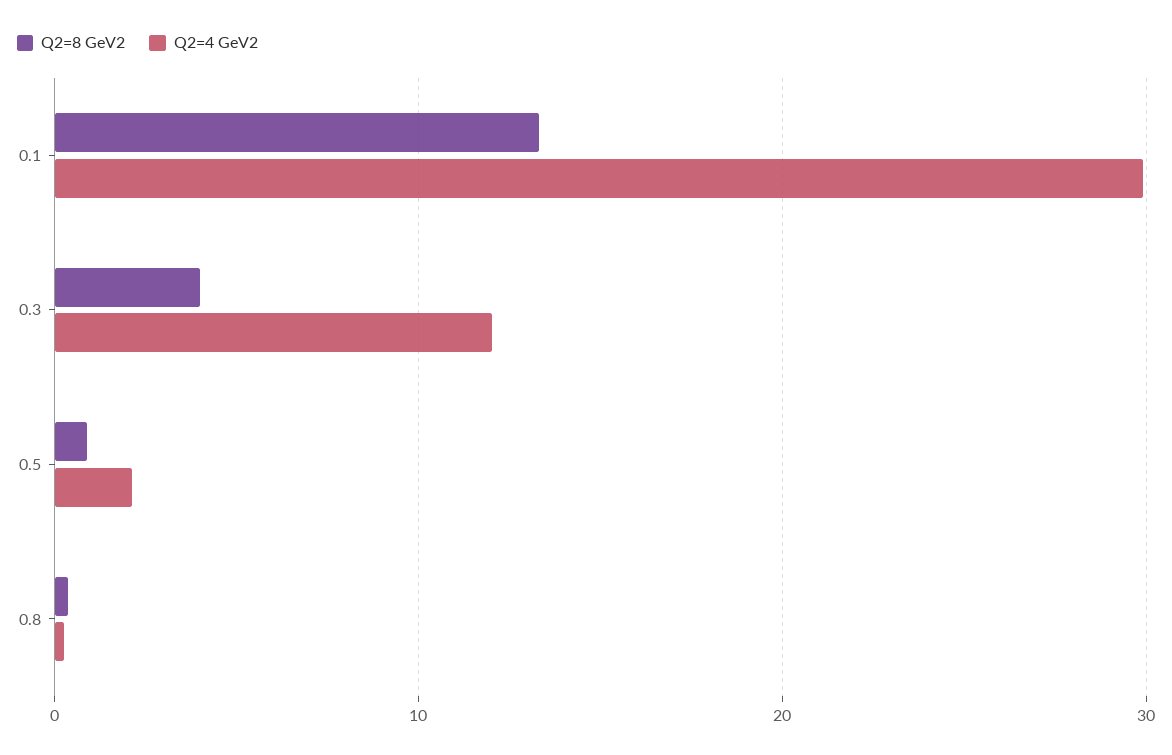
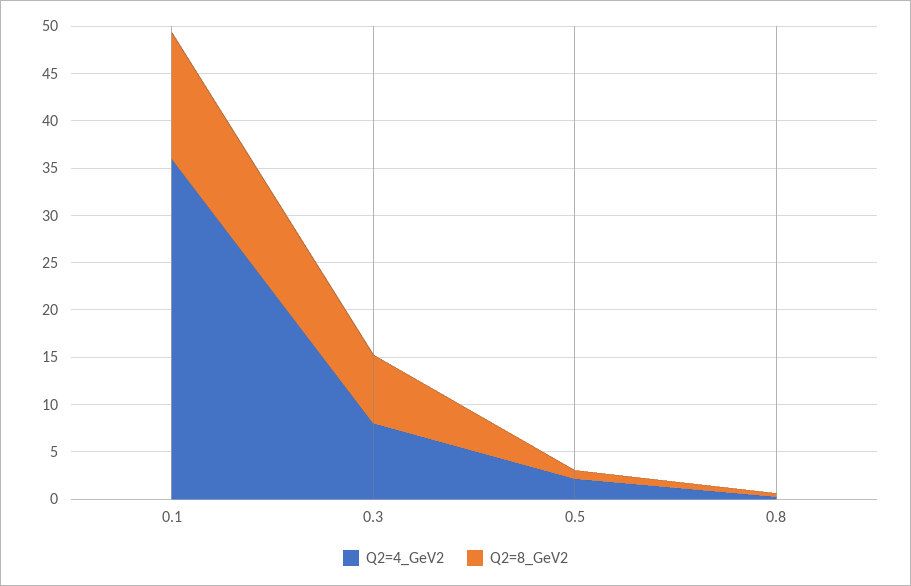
  {
    "Q2=8 GeV2": {
      "0.1": 13,
-     "0.3": 4,
+     "0.3": 7,
      "0.5": 1,
      "0.8": 0
    },
    "Q2=4 GeV2": {
-     "0.1": 30,
+     "0.1": 36,
-     "0.3": 12,
+     "0.3": 8,
      "0.5": 2,
      "0.8": 0
    }
  }

